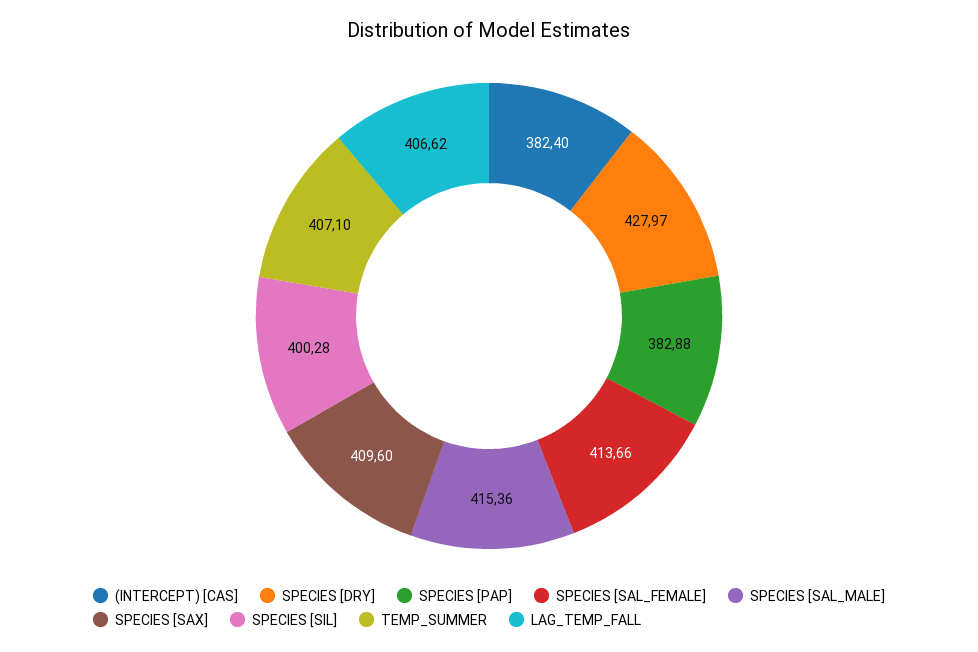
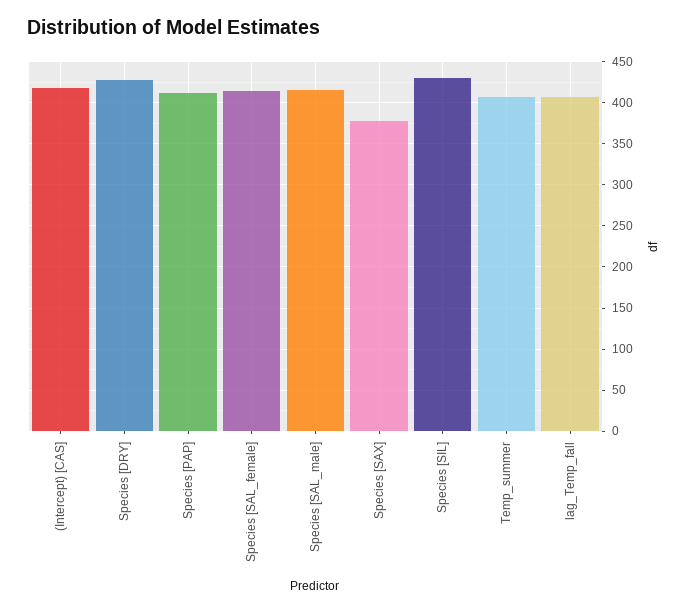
  {
-   "(INTERCEPT) [CAS]": 382.4,
+   "(INTERCEPT) [CAS]": 420,
    "SPECIES [DRY]": 427.97,
-   "SPECIES [PAP]": 382.88,
+   "SPECIES [PAP]": 410,
    "SPECIES [SAL_FEMALE]": 413.66,
    "SPECIES [SAL_MALE]": 415.36,
-   "SPECIES [SAX]": 409.6,
+   "SPECIES [SAX]": 380,
-   "SPECIES [SIL]": 400.28,
+   "SPECIES [SIL]": 430,
    "TEMP_SUMMER": 407.1,
    "LAG_TEMP_FALL": 406.62
  }

